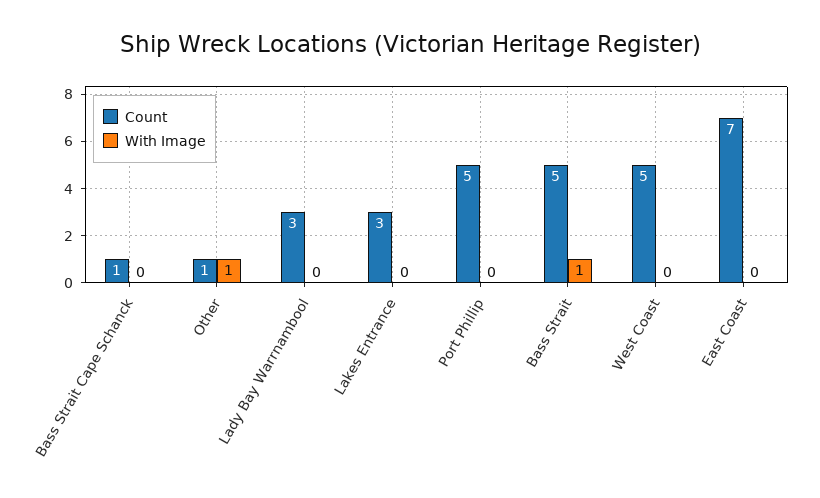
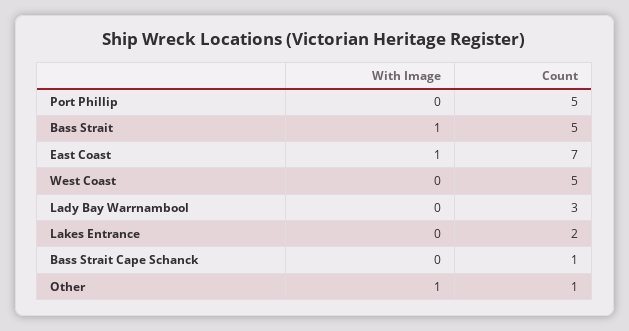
  {
    "Count": {
      "Bass Strait Cape Schanck": 1,
      "Other": 1,
      "Lady Bay Warrnambool": 3,
-     "Lakes Entrance": 3,
+     "Lakes Entrance": 2,
      "Port Phillip": 5,
      "Bass Strait": 5,
      "West Coast": 5,
      "East Coast": 7
    },
    "With Image": {
      "Bass Strait Cape Schanck": 0,
      "Other": 1,
      "Lady Bay Warrnambool": 0,
      "Lakes Entrance": 0,
      "Port Phillip": 0,
      "Bass Strait": 1,
      "West Coast": 0,
-     "East Coast": 0
+     "East Coast": 1
    }
  }

